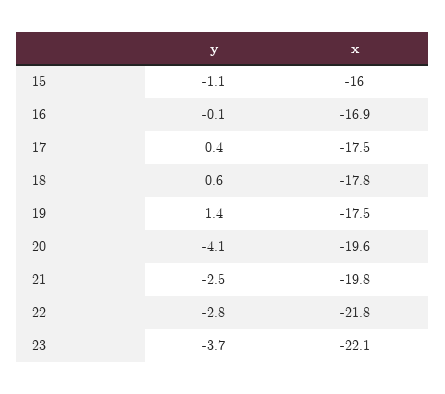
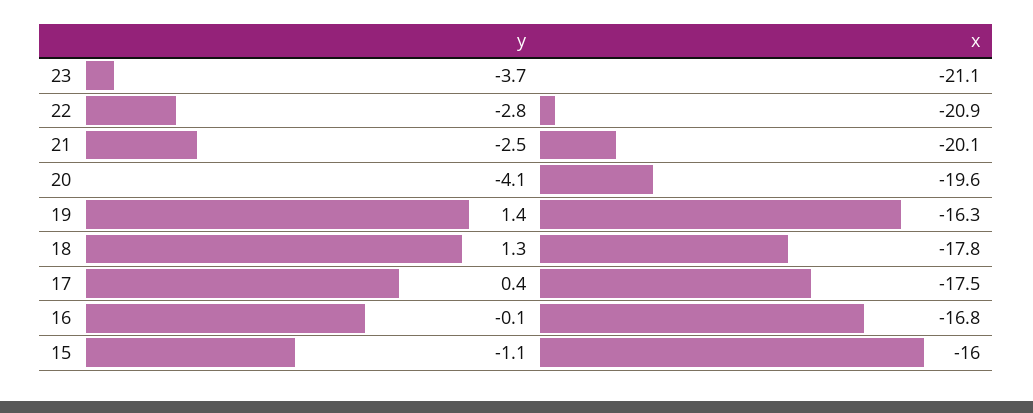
  {
    "y": {
      "15": -1.1,
      "16": -0.1,
      "17": 0.4,
-     "18": 0.6,
+     "18": 1.3,
      "19": 1.4,
      "20": -4.1,
      "21": -2.5,
      "22": -2.8,
      "23": -3.7
    },
    "x": {
      "15": -16,
-     "16": -16.9,
+     "16": -16.8,
      "17": -17.5,
      "18": -17.8,
-     "19": -17.5,
+     "19": -16.3,
      "20": -19.6,
-     "21": -19.8,
+     "21": -20.1,
-     "22": -21.8,
+     "22": -20.9,
-     "23": -22.1
+     "23": -21.1
    }
  }

